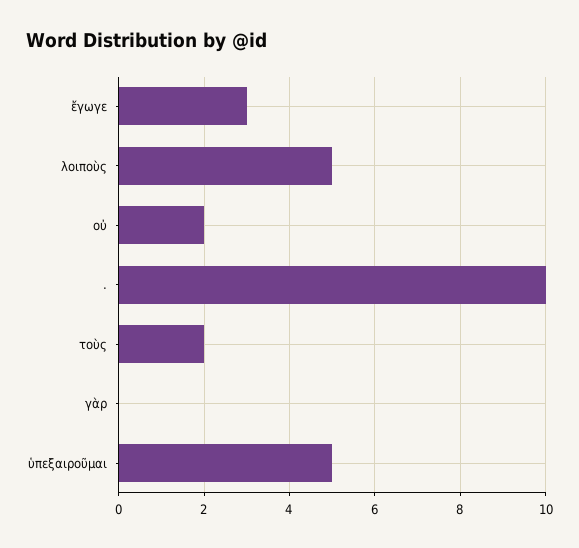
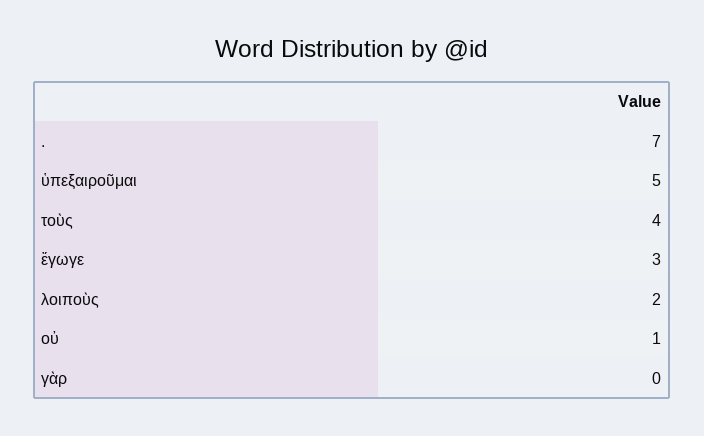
  {
    "ἔγωγε": 3,
-   "λοιποὺς": 5,
+   "λοιποὺς": 2,
-   "οὐ": 2,
+   "οὐ": 1,
-   ".": 10,
+   ".": 7,
-   "τοὺς": 2,
+   "τοὺς": 4,
    "γὰρ": 0,
    "ὑπεξαιροῦμαι": 5
  }

